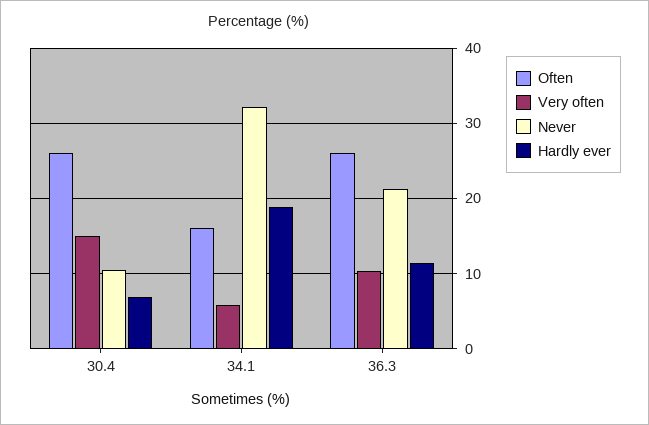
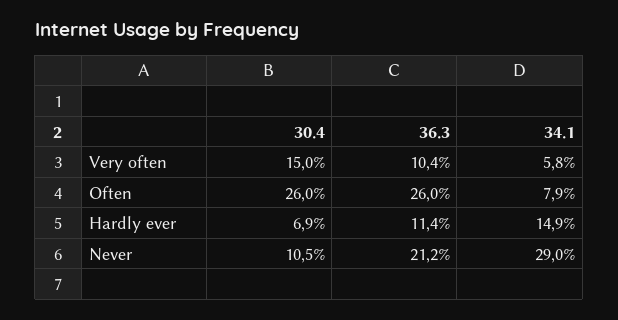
  {
    "Often": {
      "30.4": 26,
-     "34.1": 16,
+     "34.1": 7.9,
      "36.3": 26
    },
    "Very often": {
      "30.4": 15,
      "34.1": 5.8,
      "36.3": 10.4
    },
    "Never": {
      "30.4": 10.5,
-     "34.1": 32,
+     "34.1": 29,
      "36.3": 21.2
    },
    "Hardly ever": {
      "30.4": 6.9,
-     "34.1": 19,
+     "34.1": 14.9,
      "36.3": 11.4
    }
  }

